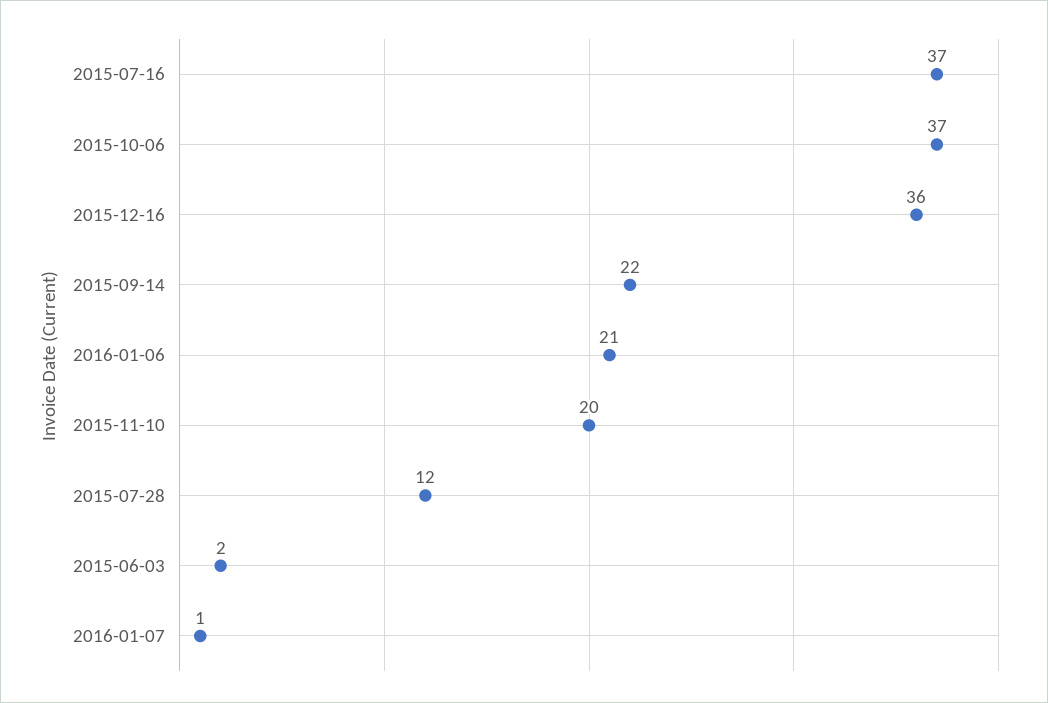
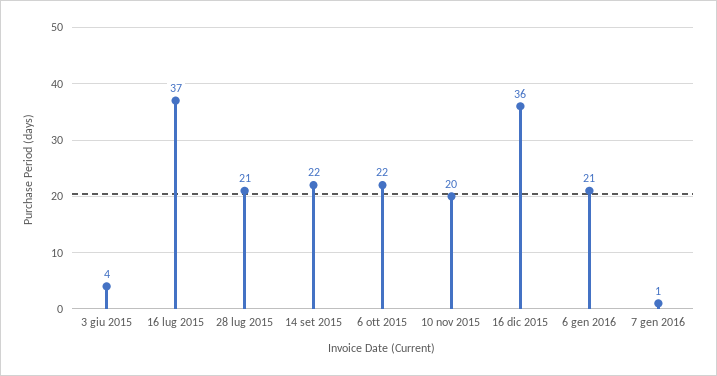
  {
    "2015-07-16": 37,
-   "2015-10-06": 37,
+   "2015-10-06": 22,
    "2015-12-16": 36,
    "2015-09-14": 22,
    "2016-01-06": 21,
    "2015-11-10": 20,
-   "2015-07-28": 12,
+   "2015-07-28": 21,
-   "2015-06-03": 2,
+   "2015-06-03": 4,
    "2016-01-07": 1
  }

